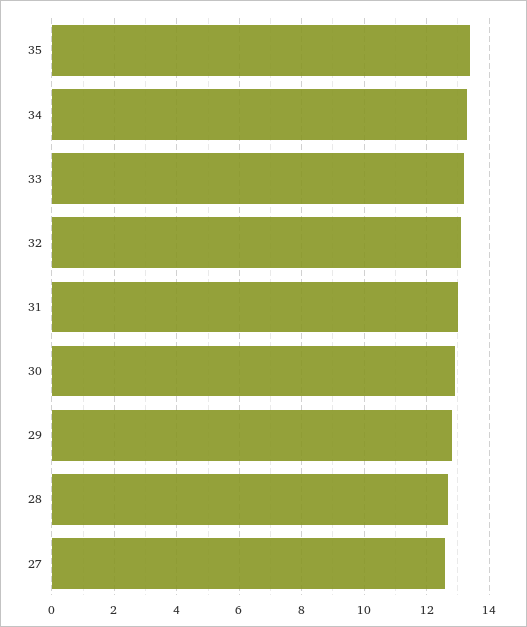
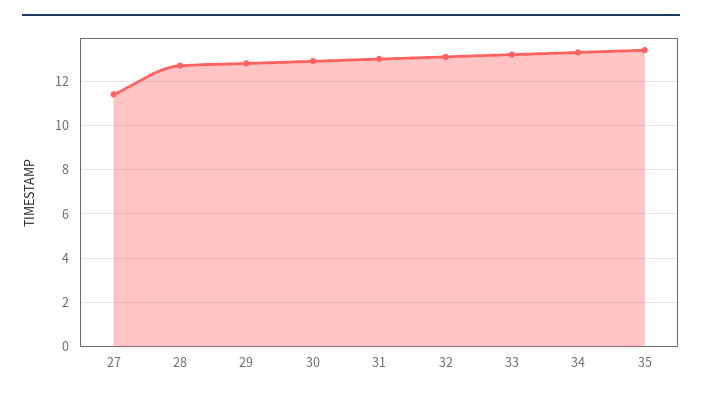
  {
    "35": 13.5,
    "34": 13.5,
    "33": 13,
    "32": 13,
    "31": 13,
    "30": 13,
    "29": 13,
    "28": 12.5,
-   "27": 12.5
+   "27": 11.5
  }

